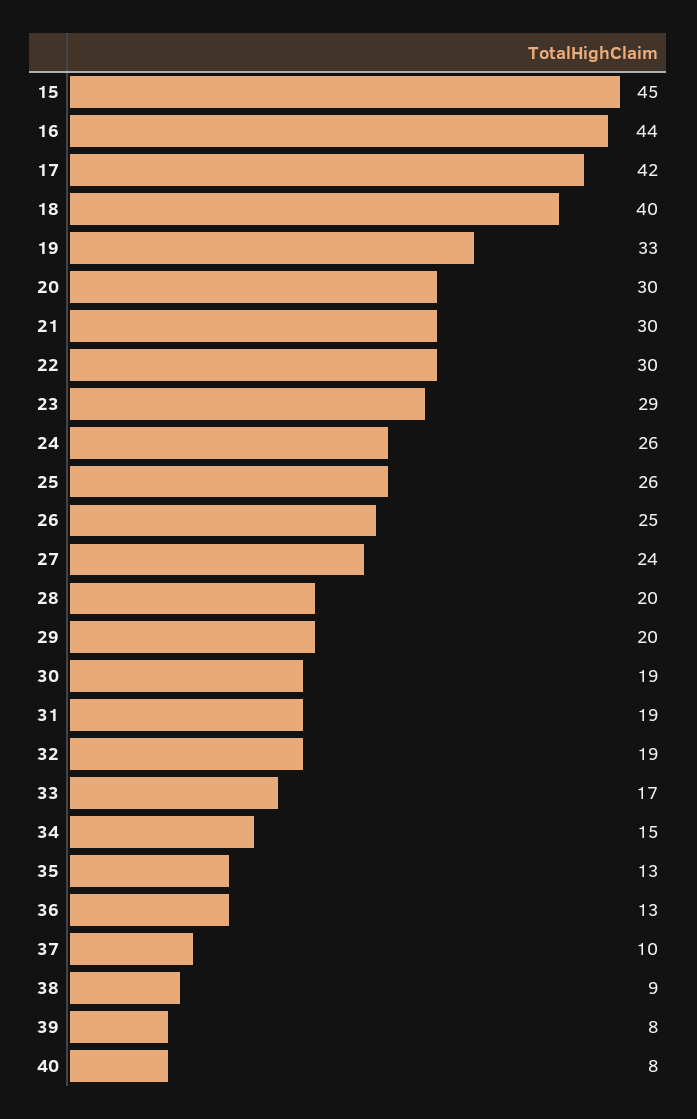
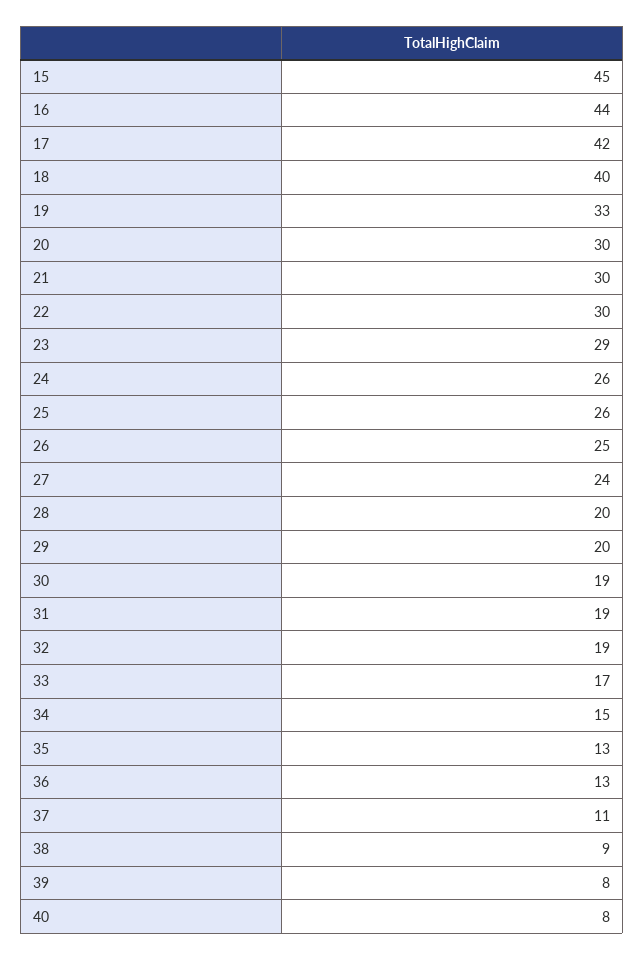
  {
    "15": 45,
    "16": 44,
    "17": 42,
    "18": 40,
    "19": 33,
    "20": 30,
    "21": 30,
    "22": 30,
    "23": 29,
    "24": 26,
    "25": 26,
    "26": 25,
    "27": 24,
    "28": 20,
    "29": 20,
    "30": 19,
    "31": 19,
    "32": 19,
    "33": 17,
    "34": 15,
    "35": 13,
    "36": 13,
-   "37": 10,
+   "37": 11,
    "38": 9,
    "39": 8,
    "40": 8
  }

